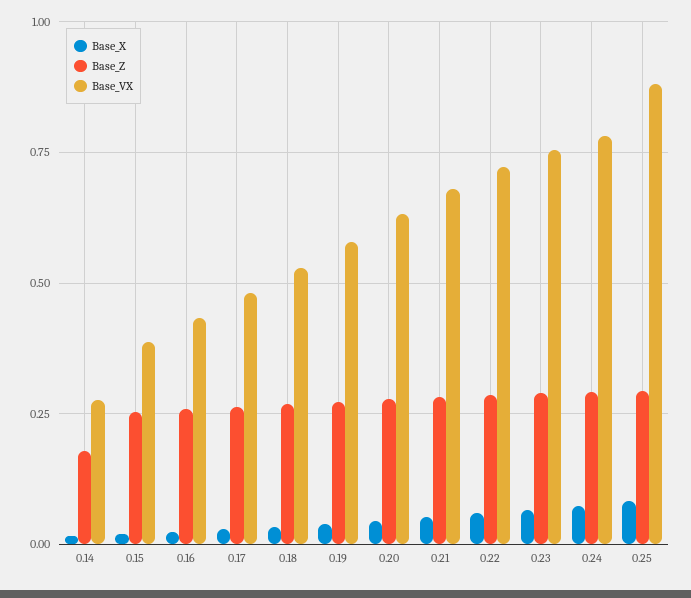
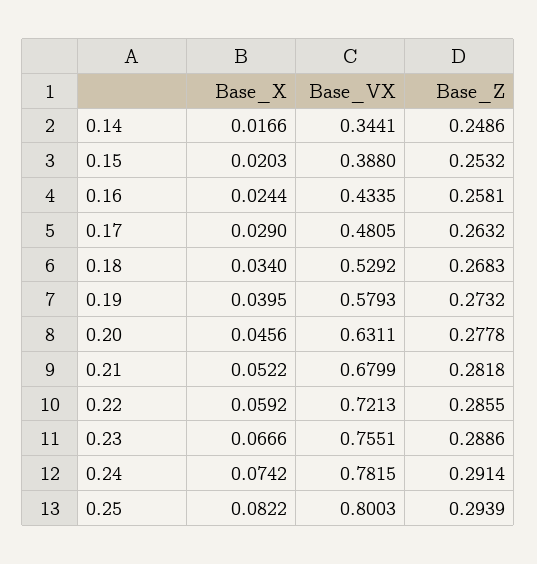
  {
    "Base_X": {
      "0.14": 0.0166,
      "0.15": 0.0203,
      "0.16": 0.0244,
      "0.17": 0.029,
      "0.18": 0.034,
      "0.19": 0.0395,
      "0.20": 0.0456,
      "0.21": 0.0522,
      "0.22": 0.0592,
      "0.23": 0.0666,
      "0.24": 0.0742,
      "0.25": 0.0822
    },
    "Base_Z": {
-     "0.14": 0.175,
+     "0.14": 0.2486,
      "0.15": 0.2532,
      "0.16": 0.2581,
      "0.17": 0.2632,
      "0.18": 0.2683,
      "0.19": 0.2732,
      "0.20": 0.2778,
      "0.21": 0.2818,
      "0.22": 0.2855,
      "0.23": 0.2886,
      "0.24": 0.2914,
      "0.25": 0.2939
    },
    "Base_VX": {
-     "0.14": 0.275,
+     "0.14": 0.3441,
      "0.15": 0.388,
      "0.16": 0.4335,
      "0.17": 0.4805,
      "0.18": 0.5292,
      "0.19": 0.5793,
      "0.20": 0.6311,
      "0.21": 0.6799,
      "0.22": 0.7213,
      "0.23": 0.7551,
      "0.24": 0.7815,
-     "0.25": 0.875
+     "0.25": 0.8003
    }
  }

